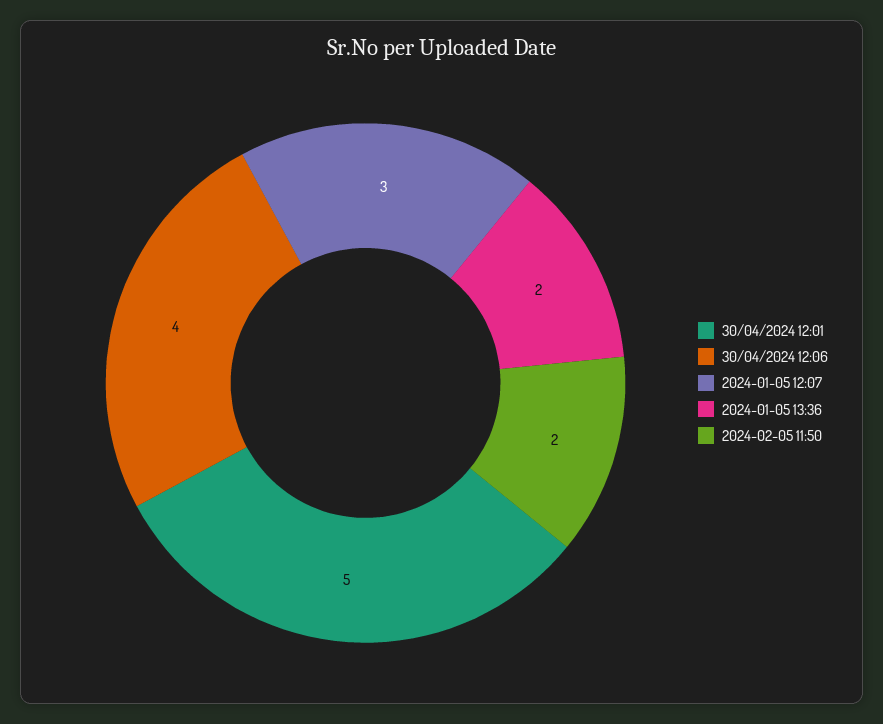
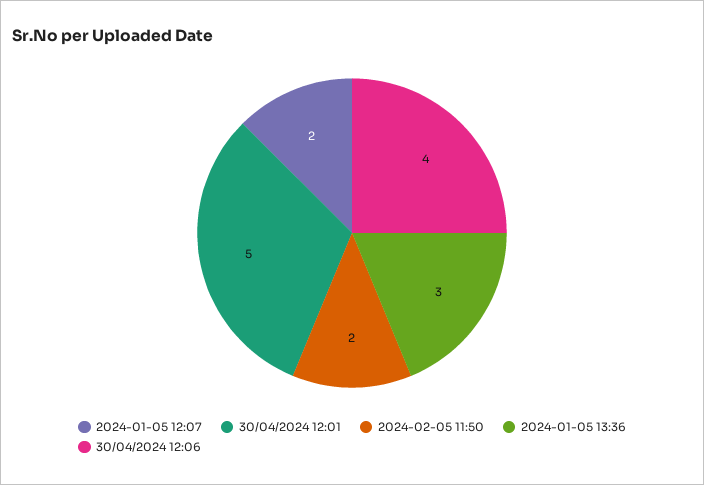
  {
    "30/04/2024 12:01": 5,
    "30/04/2024 12:06": 4,
-   "2024-01-05 12:07": 3,
+   "2024-01-05 12:07": 2,
-   "2024-01-05 13:36": 2,
+   "2024-01-05 13:36": 3,
    "2024-02-05 11:50": 2
  }

